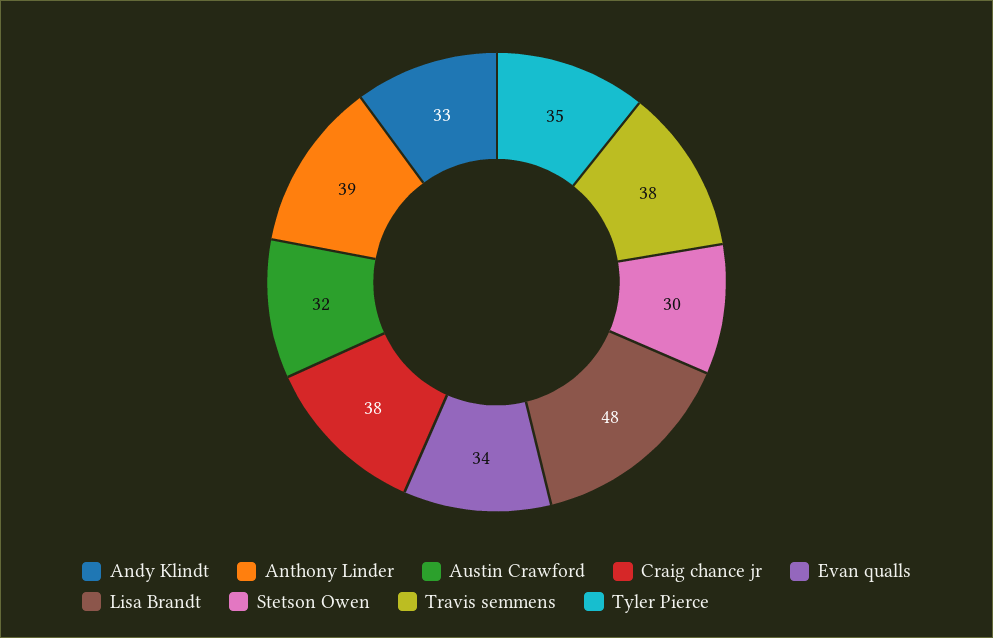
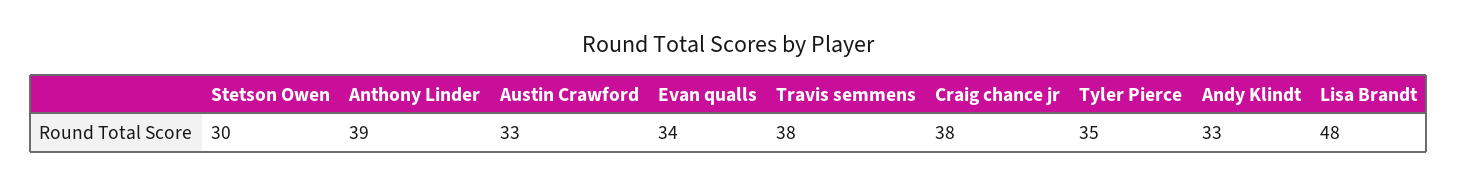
  {
    "Andy Klindt": 33,
    "Anthony Linder": 39,
-   "Austin Crawford": 32,
+   "Austin Crawford": 33,
    "Craig chance jr": 38,
    "Evan qualls": 34,
    "Lisa Brandt": 48,
    "Stetson Owen": 30,
    "Travis semmens": 38,
    "Tyler Pierce": 35
  }

